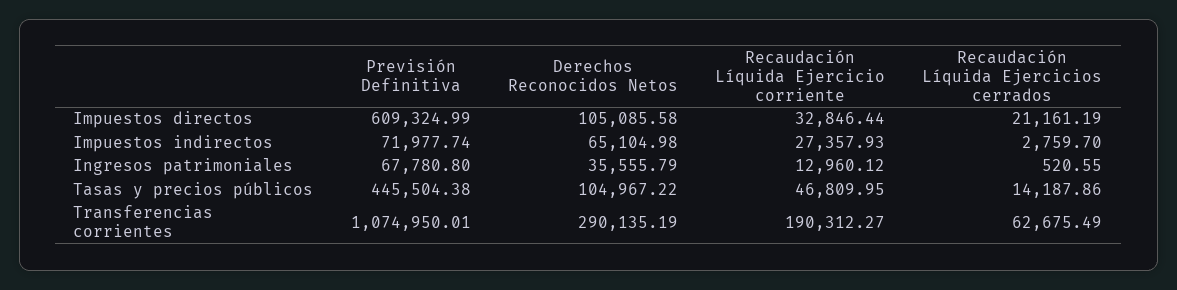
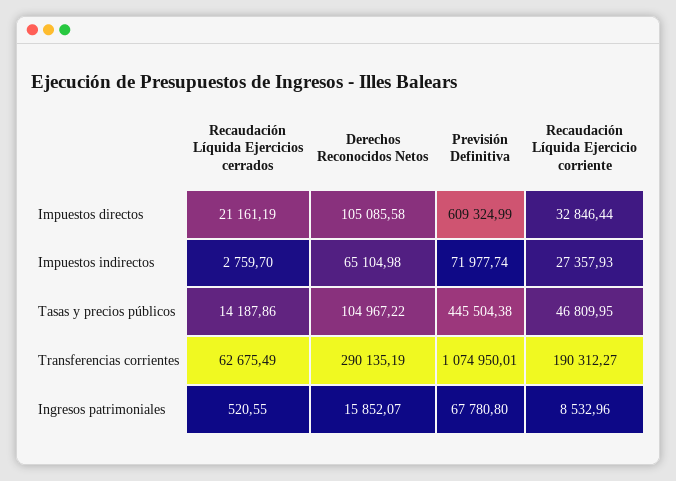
  {
    "Previsión Definitiva": {
      "Impuestos directos": 609324.99,
      "Impuestos indirectos": 71977.74,
      "Ingresos patrimoniales": 67780.8,
      "Tasas y precios públicos": 445504.38,
      "Transferencias corrientes": 1074950.01
    },
    "Derechos Reconocidos Netos": {
      "Impuestos directos": 105085.58,
      "Impuestos indirectos": 65104.98,
-     "Ingresos patrimoniales": 35555.79,
+     "Ingresos patrimoniales": 15852.07,
      "Tasas y precios públicos": 104967.22,
      "Transferencias corrientes": 290135.19
    },
    "Recaudación Líquida Ejercicio corriente": {
      "Impuestos directos": 32846.44,
      "Impuestos indirectos": 27357.93,
-     "Ingresos patrimoniales": 12960.12,
+     "Ingresos patrimoniales": 8532.96,
      "Tasas y precios públicos": 46809.95,
      "Transferencias corrientes": 190312.27
    },
    "Recaudación Líquida Ejercicios cerrados": {
      "Impuestos directos": 21161.19,
      "Impuestos indirectos": 2759.7,
      "Ingresos patrimoniales": 520.55,
      "Tasas y precios públicos": 14187.86,
      "Transferencias corrientes": 62675.49
    }
  }

